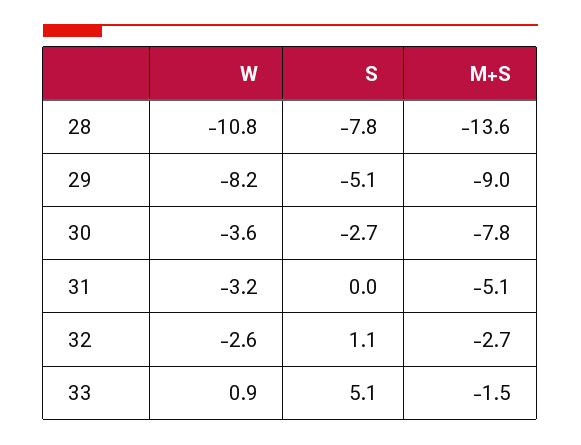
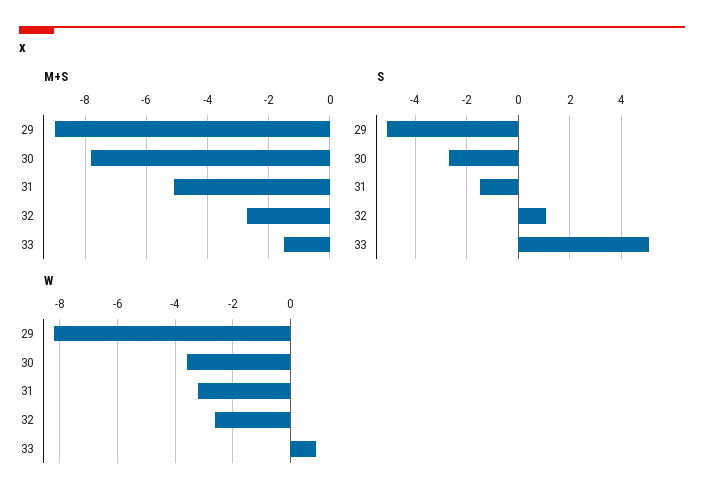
  {
    "W": {
-     "28": -10.8,
      "29": -8.2,
      "30": -3.6,
      "31": -3.2,
      "32": -2.6,
      "33": 0.9
    },
    "S": {
-     "28": -7.8,
      "29": -5.1,
      "30": -2.7,
-     "31": 0,
+     "31": -1.5,
      "32": 1.1,
      "33": 5.1
    },
    "M+S": {
-     "28": -13.6,
      "29": -9,
      "30": -7.8,
      "31": -5.1,
      "32": -2.7,
      "33": -1.5
    }
  }

